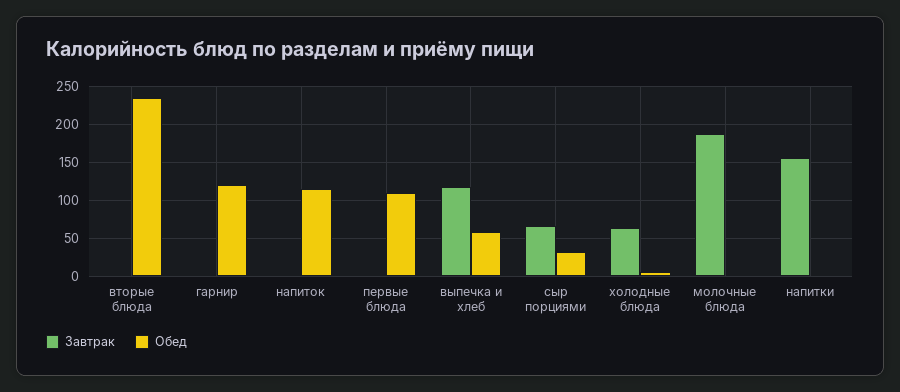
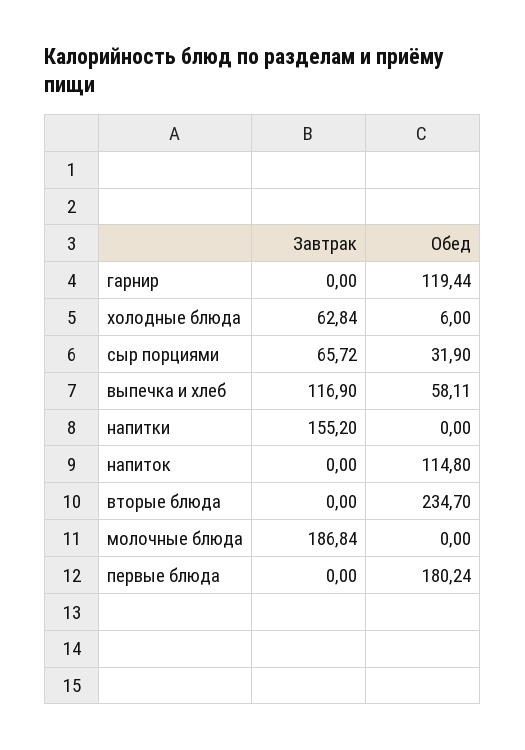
  {
    "Завтрак": {
      "вторые блюда": 0,
      "гарнир": 0,
      "напиток": 0,
      "первые блюда": 0,
      "выпечка и хлеб": 116.9,
      "сыр порциями": 65.72,
      "холодные блюда": 62.84,
      "молочные блюда": 186.84,
      "напитки": 155.2
    },
    "Обед": {
      "вторые блюда": 234.7,
      "гарнир": 119.44,
      "напиток": 114.8,
-     "первые блюда": 110,
+     "первые блюда": 180.24,
      "выпечка и хлеб": 58.11,
      "сыр порциями": 31.9,
      "холодные блюда": 6,
      "молочные блюда": 0,
      "напитки": 0
    }
  }

